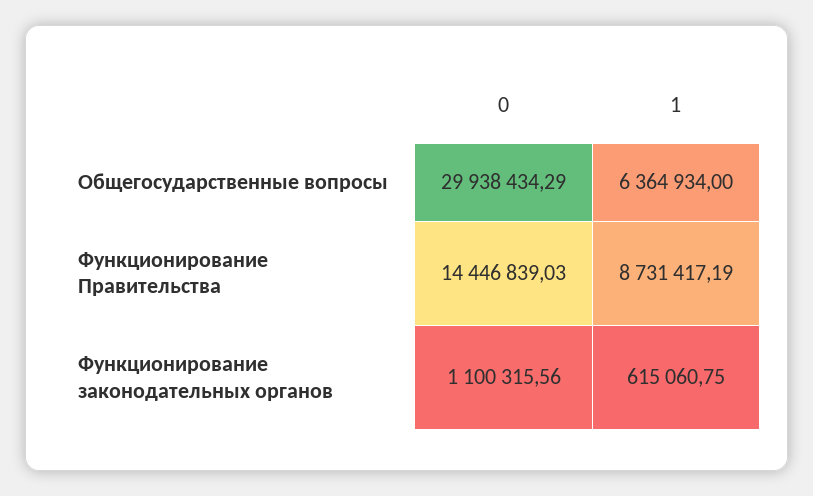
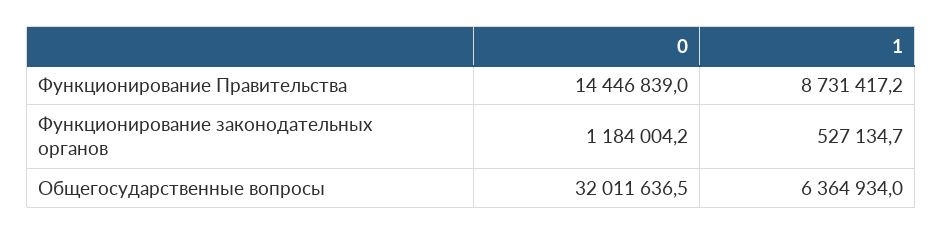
  {
    "0": {
-     "Общегосударственные вопросы": 29938434.29,
+     "Общегосударственные вопросы": 32011636.5,
      "Функционирование Правительства": 14446839.03,
-     "Функционирование законодательных органов": 1100315.56
+     "Функционирование законодательных органов": 1184004.2
    },
    "1": {
      "Общегосударственные вопросы": 6364934,
      "Функционирование Правительства": 8731417.19,
-     "Функционирование законодательных органов": 615060.75
+     "Функционирование законодательных органов": 527134.7
    }
  }

